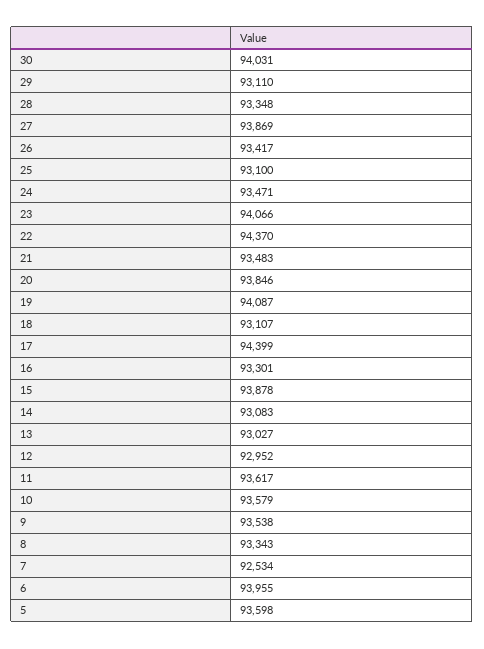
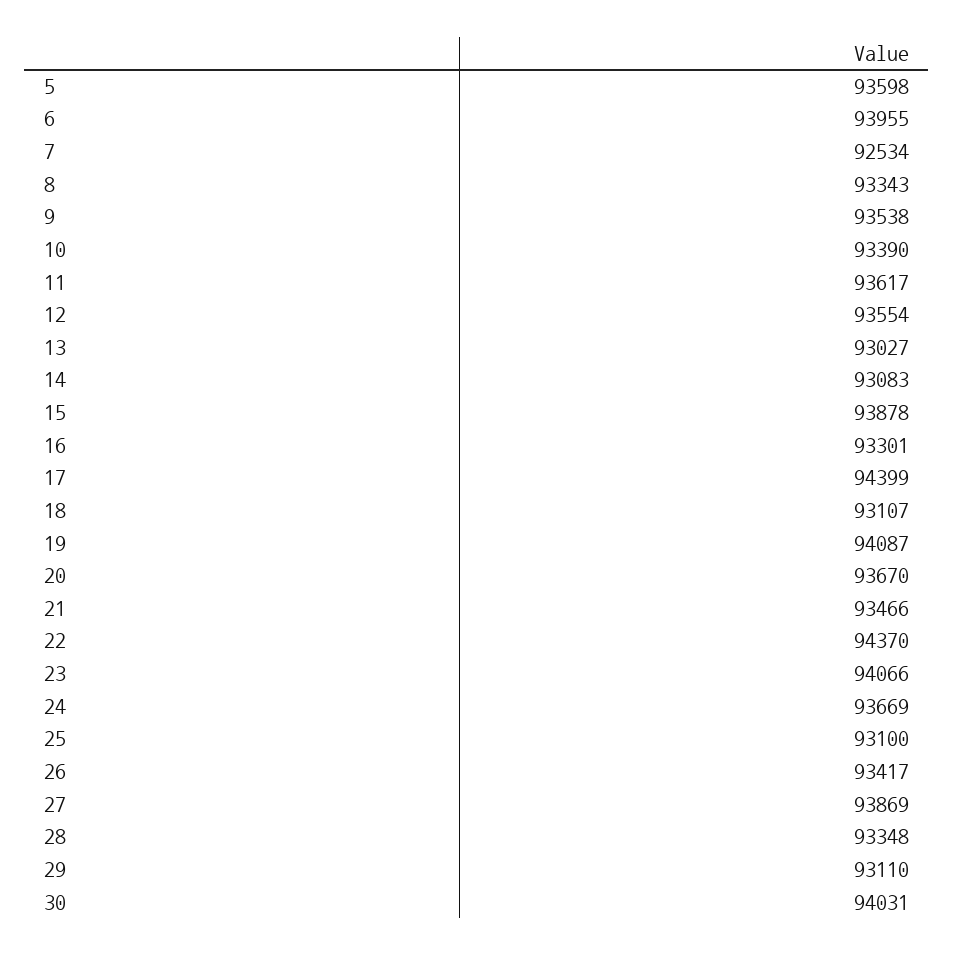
  {
    "30": 94031,
    "29": 93110,
    "28": 93348,
    "27": 93869,
    "26": 93417,
    "25": 93100,
-   "24": 93471,
+   "24": 93669,
    "23": 94066,
    "22": 94370,
-   "21": 93483,
+   "21": 93466,
-   "20": 93846,
+   "20": 93670,
    "19": 94087,
    "18": 93107,
    "17": 94399,
    "16": 93301,
    "15": 93878,
    "14": 93083,
    "13": 93027,
-   "12": 92952,
+   "12": 93554,
    "11": 93617,
-   "10": 93579,
+   "10": 93390,
    "9": 93538,
    "8": 93343,
    "7": 92534,
    "6": 93955,
    "5": 93598
  }

